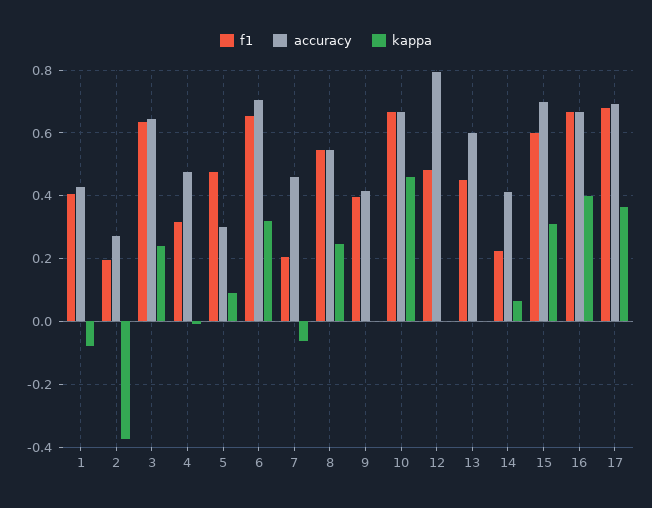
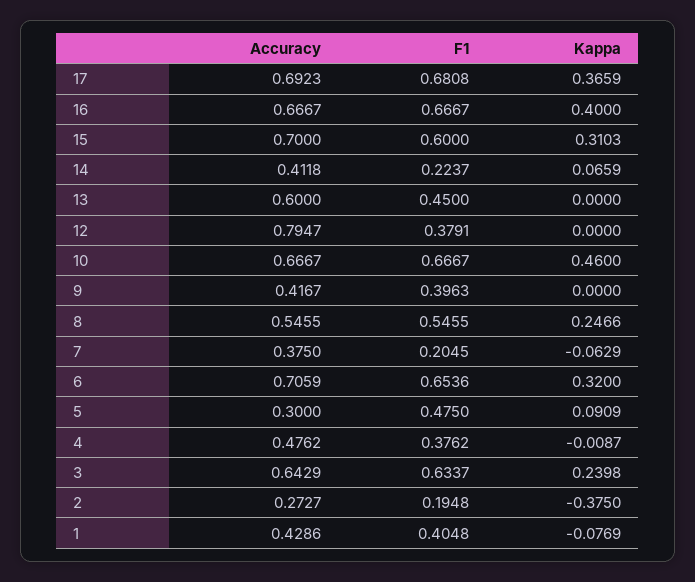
  {
    "f1": {
      "1": 0.4048,
      "2": 0.1948,
      "3": 0.6337,
-     "4": 0.32,
+     "4": 0.3762,
      "5": 0.475,
      "6": 0.6536,
      "7": 0.2045,
      "8": 0.5455,
      "9": 0.3963,
      "10": 0.6667,
-     "12": 0.48,
+     "12": 0.3791,
      "13": 0.45,
      "14": 0.2237,
      "15": 0.6,
      "16": 0.6667,
      "17": 0.6808
    },
    "accuracy": {
      "1": 0.4286,
      "2": 0.2727,
      "3": 0.6429,
      "4": 0.4762,
      "5": 0.3,
      "6": 0.7059,
-     "7": 0.46,
+     "7": 0.375,
      "8": 0.5455,
      "9": 0.4167,
      "10": 0.6667,
      "12": 0.7947,
      "13": 0.6,
      "14": 0.4118,
      "15": 0.7,
      "16": 0.6667,
      "17": 0.6923
    },
    "kappa": {
      "1": -0.0769,
      "2": -0.375,
      "3": 0.2398,
      "4": -0.0087,
      "5": 0.0909,
      "6": 0.32,
      "7": -0.0629,
      "8": 0.2466,
      "9": 0,
      "10": 0.46,
      "12": 0,
      "13": 0,
      "14": 0.0659,
      "15": 0.3103,
      "16": 0.4,
      "17": 0.3659
    }
  }

